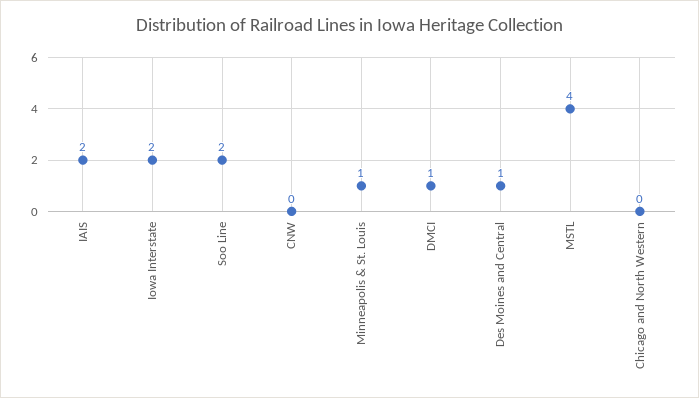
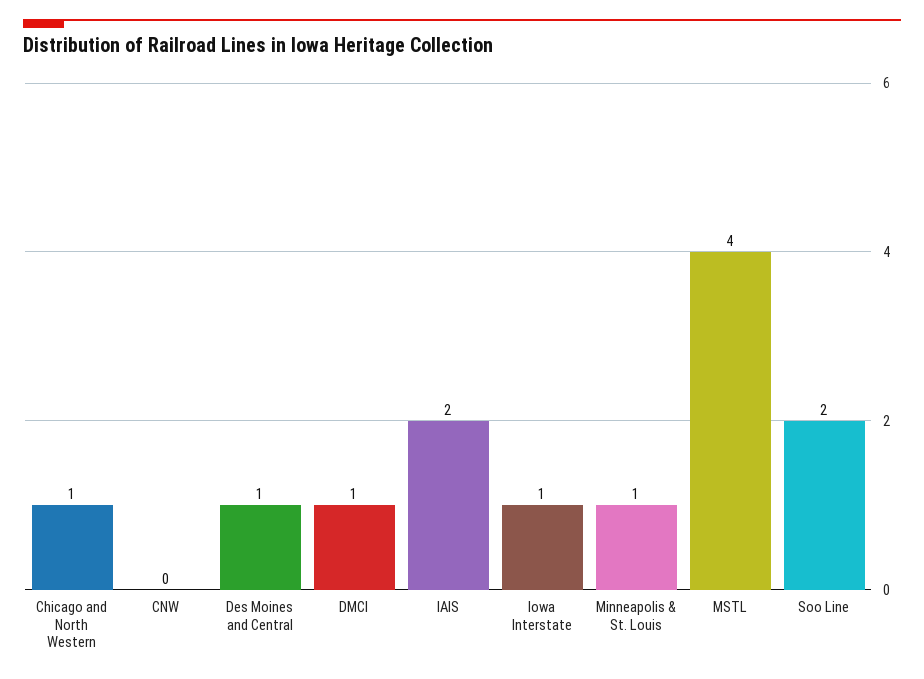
  {
    "IAIS": 2,
-   "Iowa Interstate": 2,
+   "Iowa Interstate": 1,
    "Soo Line": 2,
    "CNW": 0,
    "Minneapolis & St. Louis": 1,
    "DMCI": 1,
    "Des Moines and Central": 1,
    "MSTL": 4,
-   "Chicago and North Western": 0
+   "Chicago and North Western": 1
  }

